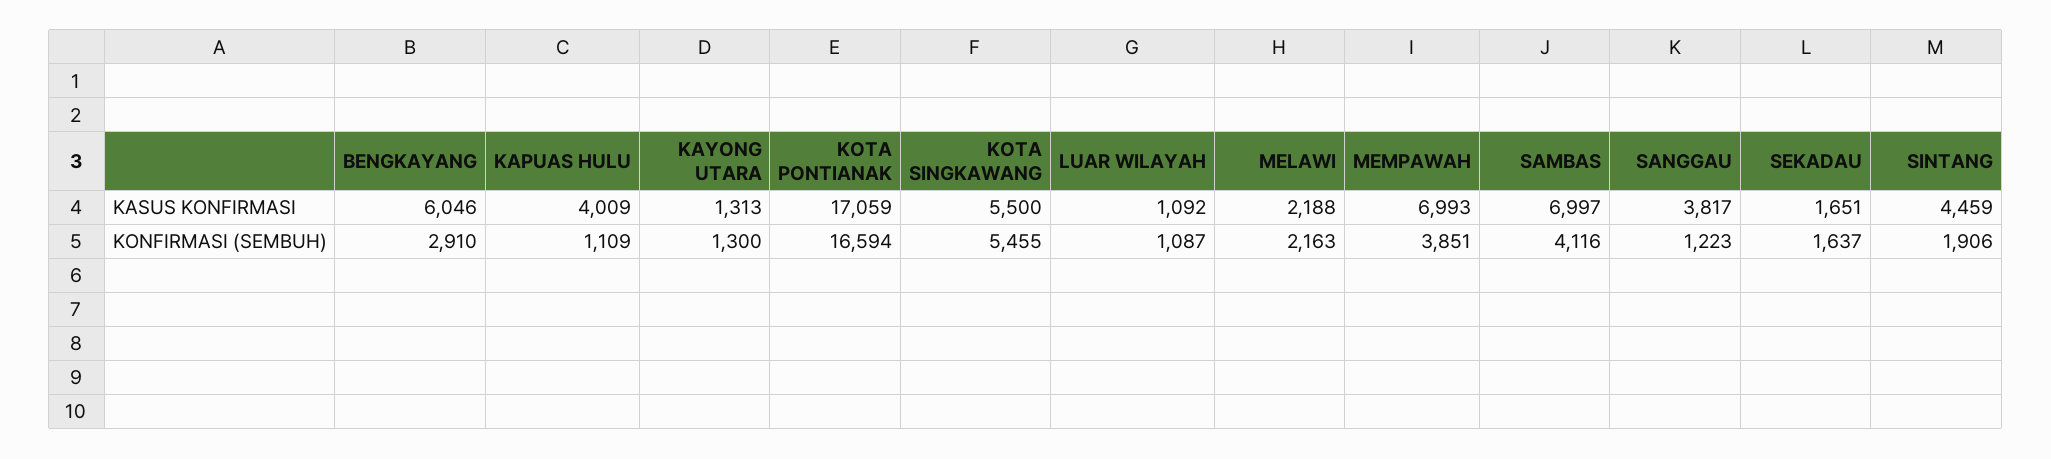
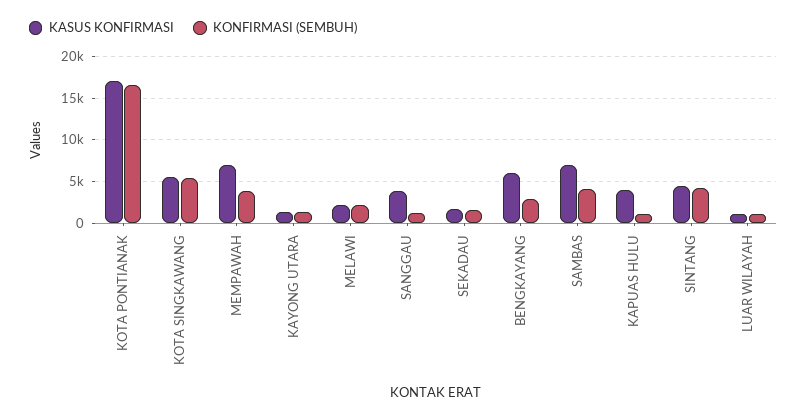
  {
    "KASUS KONFIRMASI": {
      "BENGKAYANG": 6046,
      "KAPUAS HULU": 4009,
      "KAYONG UTARA": 1313,
      "KOTA PONTIANAK": 17059,
      "KOTA SINGKAWANG": 5500,
      "LUAR WILAYAH": 1092,
      "MELAWI": 2188,
      "MEMPAWAH": 6993,
      "SAMBAS": 6997,
      "SANGGAU": 3817,
      "SEKADAU": 1651,
      "SINTANG": 4459
    },
    "KONFIRMASI (SEMBUH)": {
      "BENGKAYANG": 2910,
      "KAPUAS HULU": 1109,
      "KAYONG UTARA": 1300,
      "KOTA PONTIANAK": 16594,
      "KOTA SINGKAWANG": 5455,
      "LUAR WILAYAH": 1087,
      "MELAWI": 2163,
      "MEMPAWAH": 3851,
      "SAMBAS": 4116,
      "SANGGAU": 1223,
      "SEKADAU": 1637,
-     "SINTANG": 1906
+     "SINTANG": 4000
    }
  }

